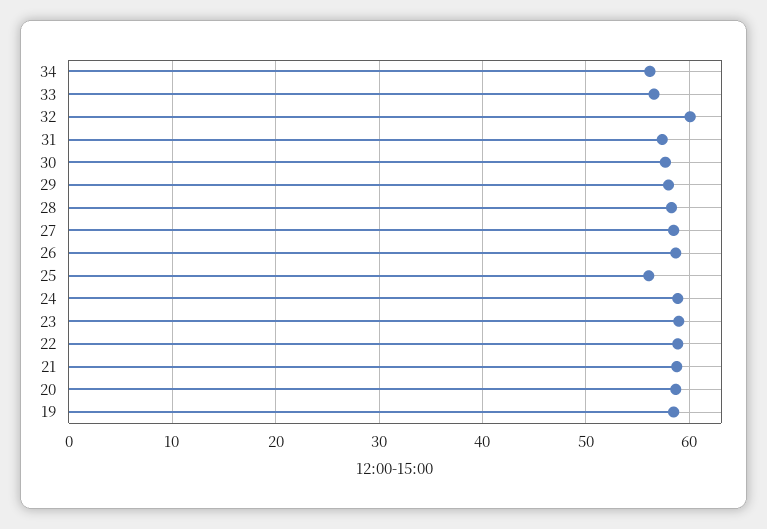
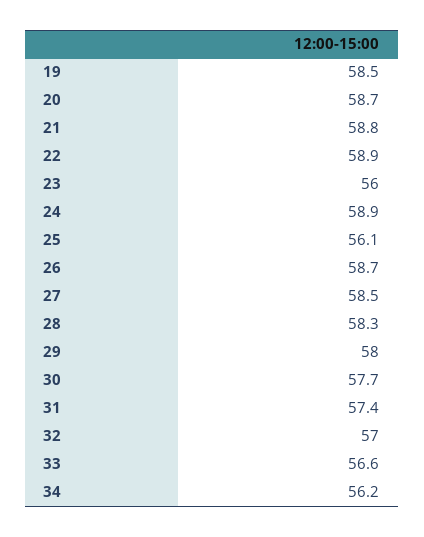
  {
    "34": 56.2,
    "33": 56.6,
-   "32": 60,
+   "32": 57,
    "31": 57.4,
    "30": 57.7,
    "29": 58,
    "28": 58.3,
    "27": 58.5,
    "26": 58.7,
    "25": 56.1,
    "24": 58.9,
-   "23": 59,
+   "23": 56,
    "22": 58.9,
    "21": 58.8,
    "20": 58.7,
    "19": 58.5
  }

